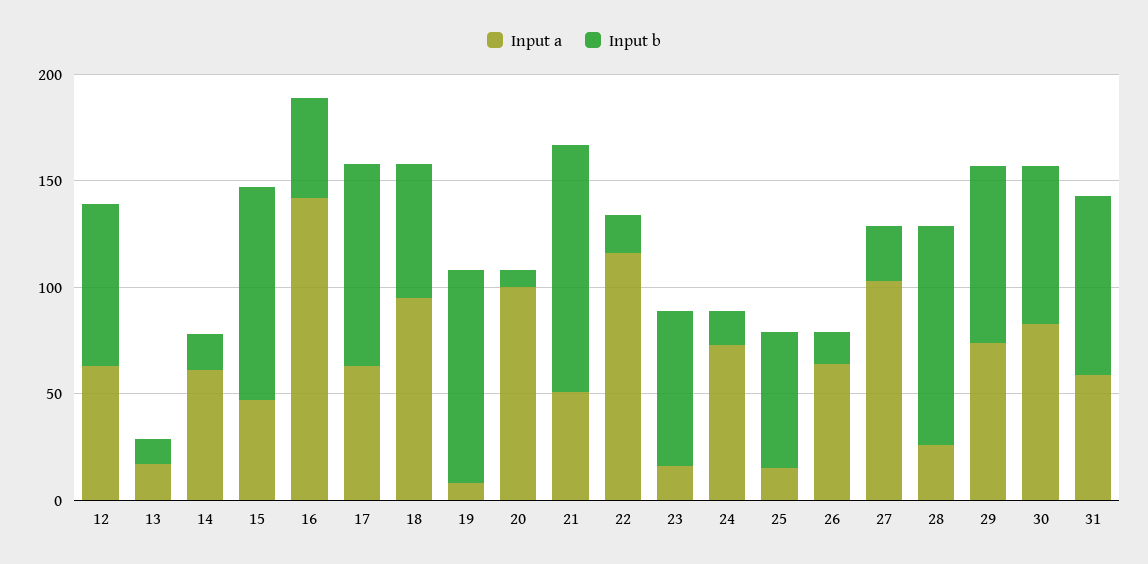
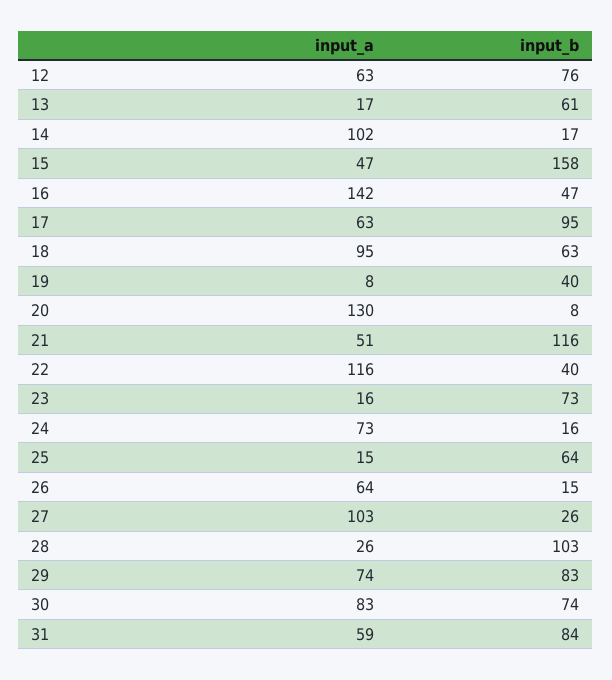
  {
    "Input a": {
      "12": 63,
      "13": 17,
-     "14": 60,
+     "14": 102,
      "15": 47,
      "16": 142,
      "17": 63,
      "18": 95,
      "19": 8,
-     "20": 100,
+     "20": 130,
      "21": 51,
      "22": 116,
      "23": 16,
      "24": 73,
      "25": 15,
      "26": 64,
      "27": 103,
      "28": 26,
      "29": 74,
      "30": 83,
      "31": 59
    },
    "Input b": {
      "12": 76,
-     "13": 10,
+     "13": 61,
      "14": 17,
-     "15": 100,
+     "15": 158,
      "16": 47,
      "17": 95,
      "18": 63,
-     "19": 100,
+     "19": 40,
      "20": 8,
      "21": 116,
-     "22": 20,
+     "22": 40,
      "23": 73,
      "24": 16,
      "25": 64,
      "26": 15,
      "27": 26,
      "28": 103,
      "29": 83,
      "30": 74,
      "31": 84
    }
  }

